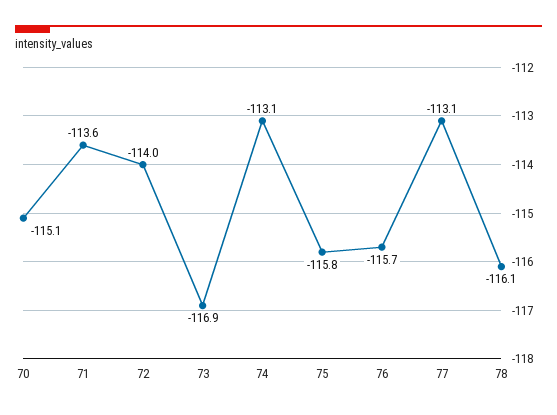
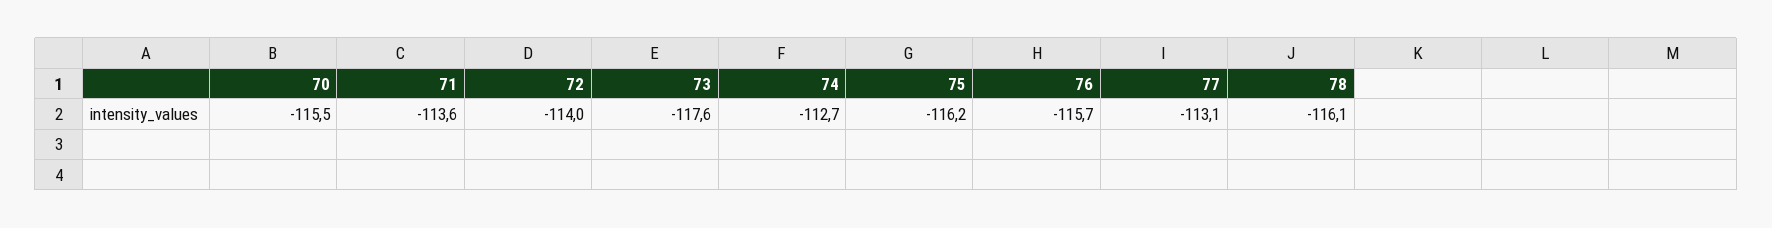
  {
-   "70": -115.1,
+   "70": -115.5,
    "71": -113.6,
    "72": -114,
-   "73": -116.9,
+   "73": -117.6,
-   "74": -113.1,
+   "74": -112.7,
-   "75": -115.8,
+   "75": -116.2,
    "76": -115.7,
    "77": -113.1,
    "78": -116.1
  }

